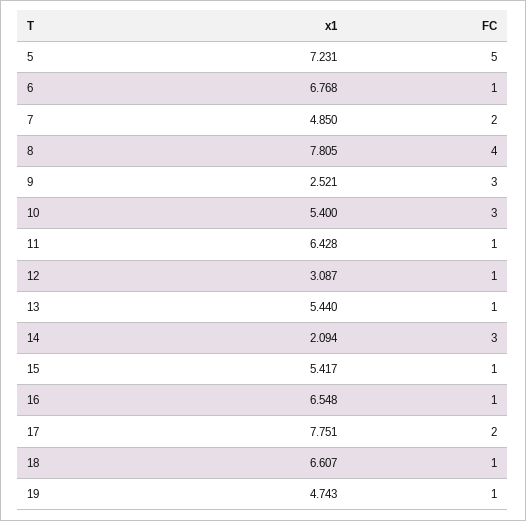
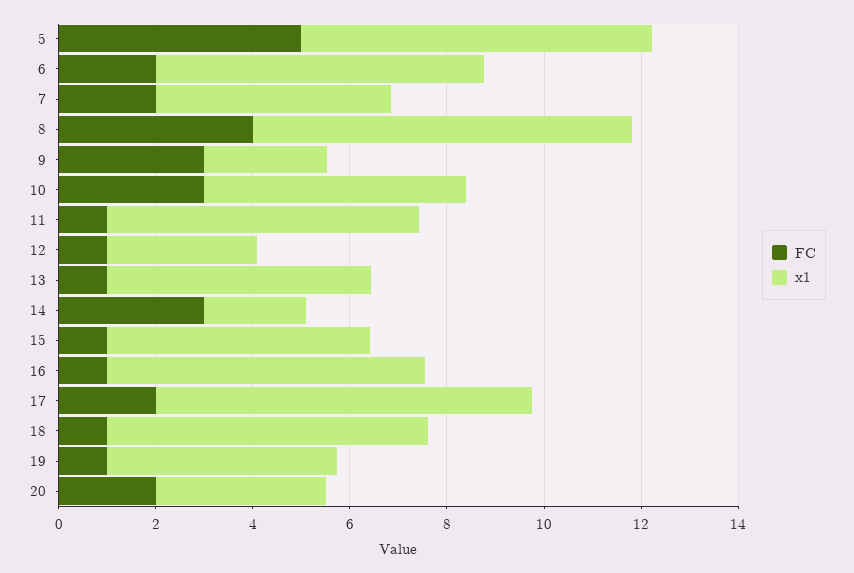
  {
    "x1": {
      "5": 7.231,
      "6": 6.768,
      "7": 4.85,
      "8": 7.805,
      "9": 2.521,
      "10": 5.4,
      "11": 6.428,
      "12": 3.087,
      "13": 5.44,
      "14": 2.094,
      "15": 5.417,
      "16": 6.548,
      "17": 7.751,
      "18": 6.607,
-     "19": 4.743
+     "19": 4.743,
+     "20": 3.5
    },
    "FC": {
      "5": 5,
-     "6": 1,
+     "6": 2,
      "7": 2,
      "8": 4,
      "9": 3,
      "10": 3,
      "11": 1,
      "12": 1,
      "13": 1,
      "14": 3,
      "15": 1,
      "16": 1,
      "17": 2,
      "18": 1,
-     "19": 1
+     "19": 1,
+     "20": 2
    }
  }

